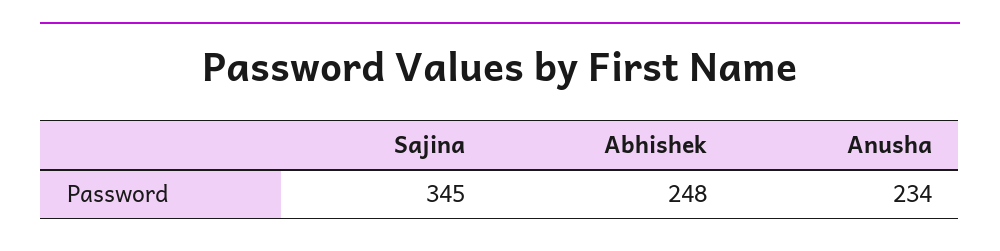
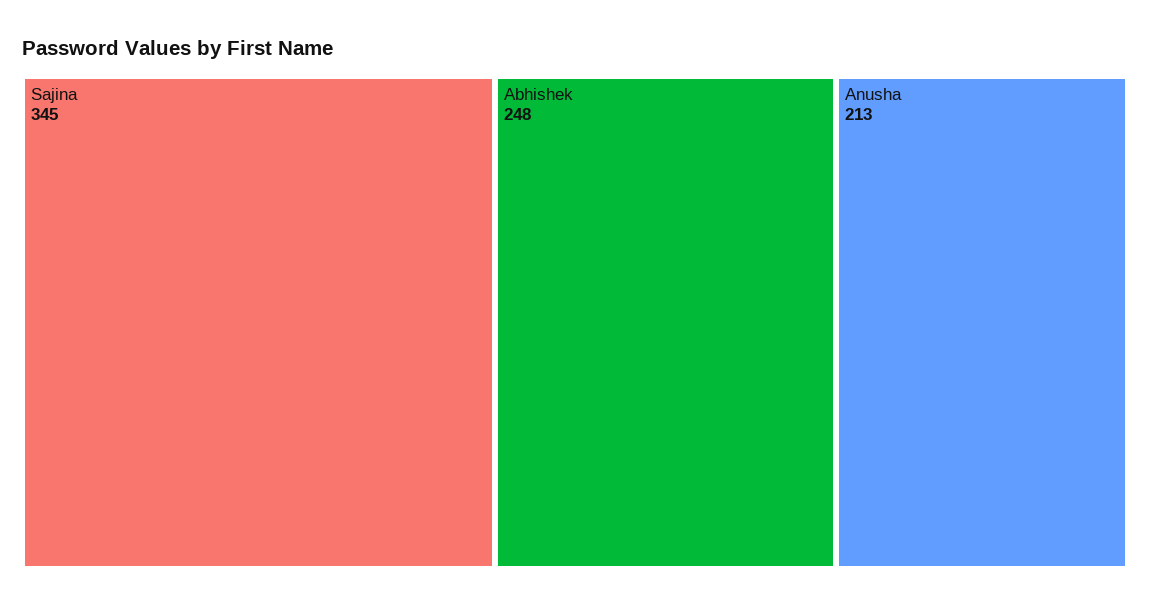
  {
    "Sajina": 345,
    "Abhishek": 248,
-   "Anusha": 234
+   "Anusha": 213
  }

